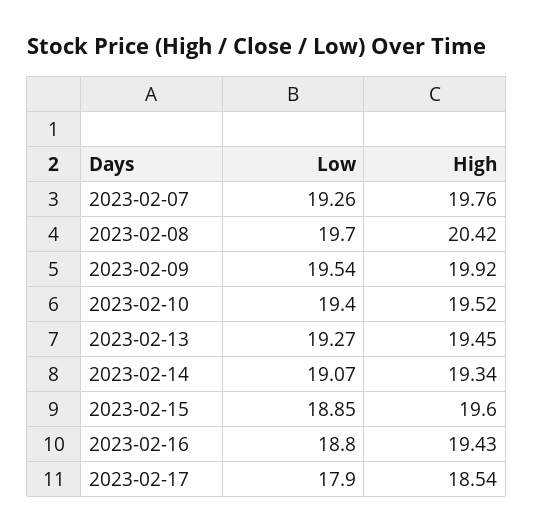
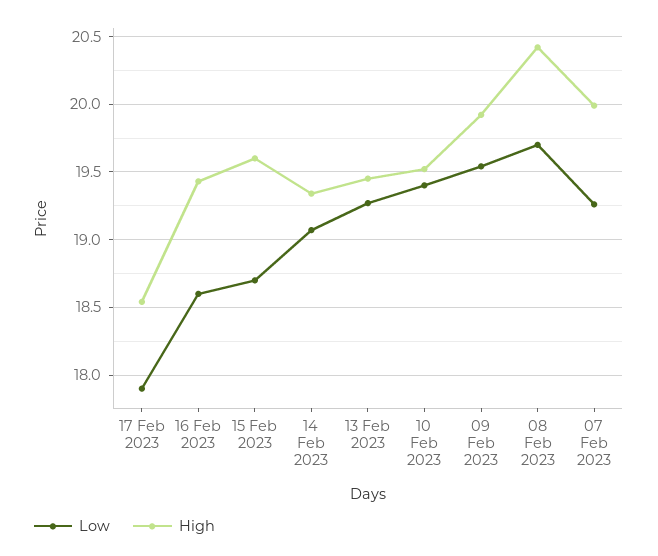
  {
    "Low": {
      "2023-02-07": 19.26,
      "2023-02-08": 19.7,
      "2023-02-09": 19.54,
      "2023-02-10": 19.4,
      "2023-02-13": 19.27,
      "2023-02-14": 19.07,
-     "2023-02-15": 18.85,
+     "2023-02-15": 18.7,
-     "2023-02-16": 18.8,
+     "2023-02-16": 18.6,
      "2023-02-17": 17.9
    },
    "High": {
-     "2023-02-07": 19.76,
+     "2023-02-07": 20,
      "2023-02-08": 20.42,
      "2023-02-09": 19.92,
      "2023-02-10": 19.52,
      "2023-02-13": 19.45,
      "2023-02-14": 19.34,
      "2023-02-15": 19.6,
      "2023-02-16": 19.43,
      "2023-02-17": 18.54
    }
  }

